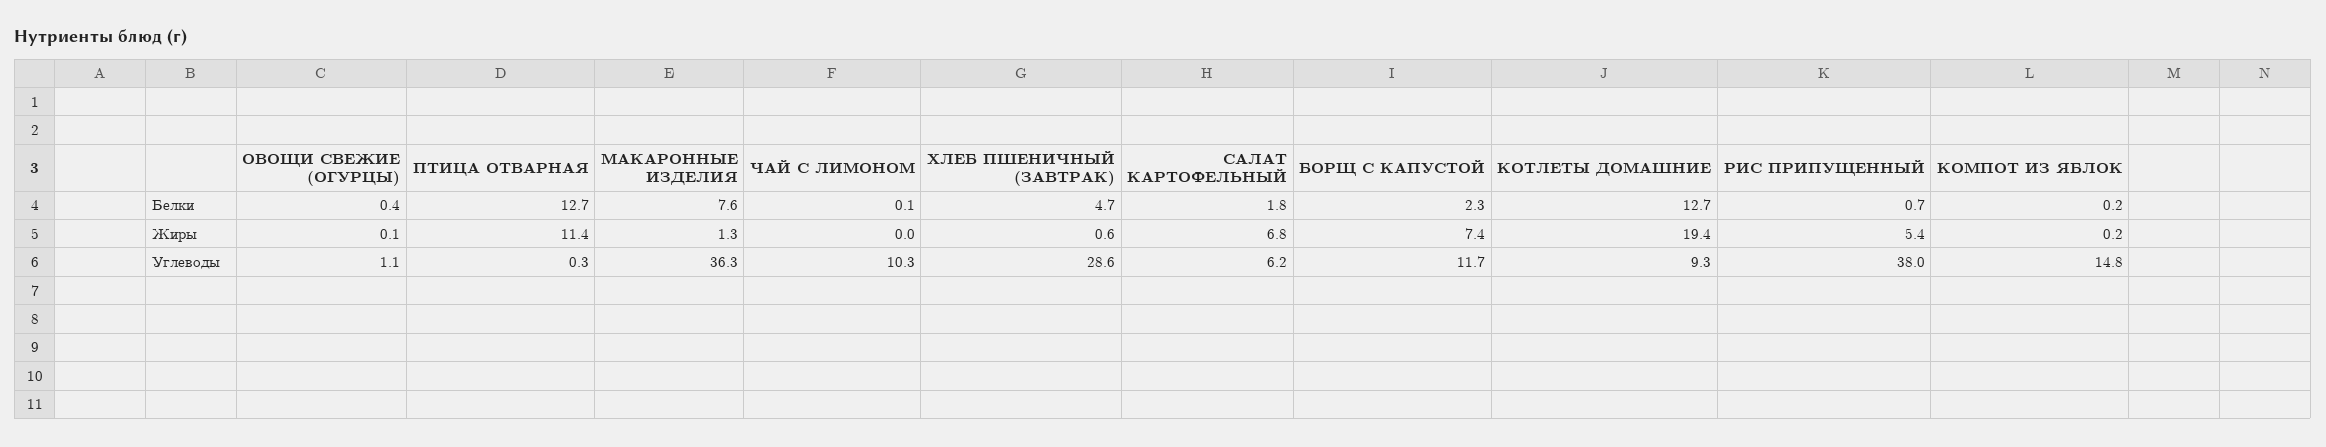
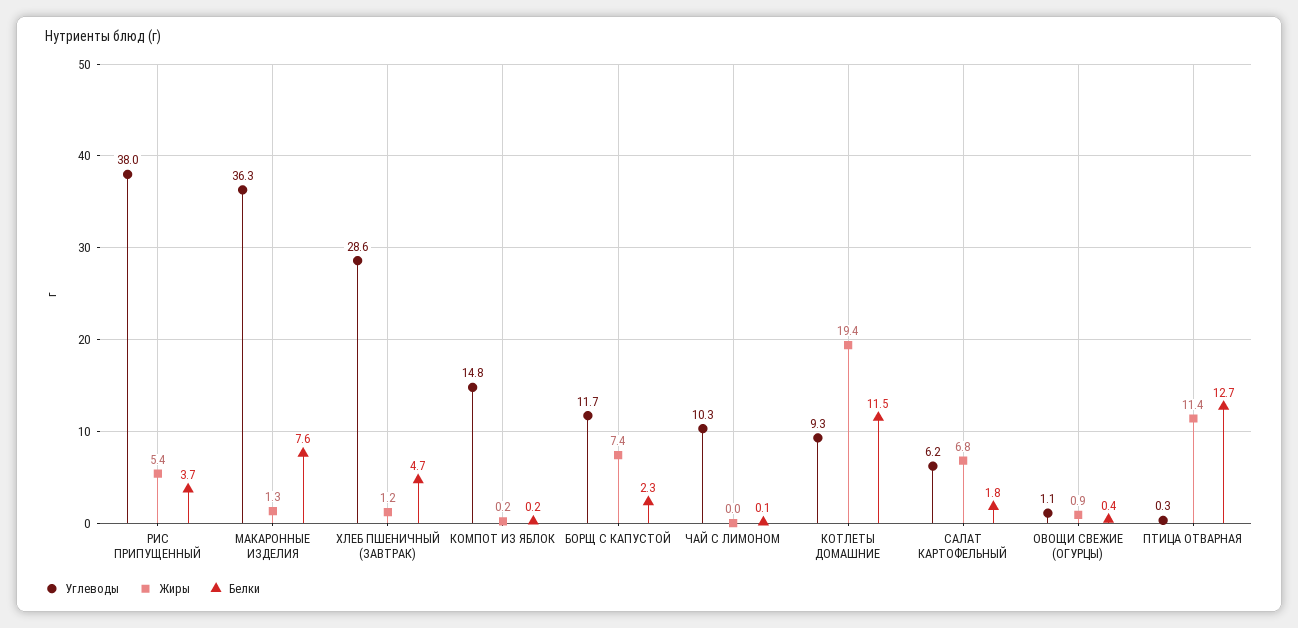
  {
    "Белки": {
      "ОВОЩИ СВЕЖИЕ (ОГУРЦЫ)": 0.4,
      "ПТИЦА ОТВАРНАЯ": 12.7,
      "МАКАРОННЫЕ ИЗДЕЛИЯ": 7.6,
      "ЧАЙ С ЛИМОНОМ": 0.1,
      "ХЛЕБ ПШЕНИЧНЫЙ (ЗАВТРАК)": 4.7,
      "САЛАТ КАРТОФЕЛЬНЫЙ": 1.8,
      "БОРЩ С КАПУСТОЙ": 2.3,
-     "КОТЛЕТЫ ДОМАШНИЕ": 12.7,
+     "КОТЛЕТЫ ДОМАШНИЕ": 11.5,
-     "РИС ПРИПУЩЕННЫЙ": 0.7,
+     "РИС ПРИПУЩЕННЫЙ": 3.7,
      "КОМПОТ ИЗ ЯБЛОК": 0.2
    },
    "Жиры": {
-     "ОВОЩИ СВЕЖИЕ (ОГУРЦЫ)": 0.1,
+     "ОВОЩИ СВЕЖИЕ (ОГУРЦЫ)": 0.9,
      "ПТИЦА ОТВАРНАЯ": 11.4,
      "МАКАРОННЫЕ ИЗДЕЛИЯ": 1.3,
      "ЧАЙ С ЛИМОНОМ": 0,
-     "ХЛЕБ ПШЕНИЧНЫЙ (ЗАВТРАК)": 0.6,
+     "ХЛЕБ ПШЕНИЧНЫЙ (ЗАВТРАК)": 1.2,
      "САЛАТ КАРТОФЕЛЬНЫЙ": 6.8,
      "БОРЩ С КАПУСТОЙ": 7.4,
      "КОТЛЕТЫ ДОМАШНИЕ": 19.4,
      "РИС ПРИПУЩЕННЫЙ": 5.4,
      "КОМПОТ ИЗ ЯБЛОК": 0.2
    },
    "Углеводы": {
      "ОВОЩИ СВЕЖИЕ (ОГУРЦЫ)": 1.1,
      "ПТИЦА ОТВАРНАЯ": 0.3,
      "МАКАРОННЫЕ ИЗДЕЛИЯ": 36.3,
      "ЧАЙ С ЛИМОНОМ": 10.3,
      "ХЛЕБ ПШЕНИЧНЫЙ (ЗАВТРАК)": 28.6,
      "САЛАТ КАРТОФЕЛЬНЫЙ": 6.2,
      "БОРЩ С КАПУСТОЙ": 11.7,
      "КОТЛЕТЫ ДОМАШНИЕ": 9.3,
      "РИС ПРИПУЩЕННЫЙ": 38,
      "КОМПОТ ИЗ ЯБЛОК": 14.8
    }
  }

